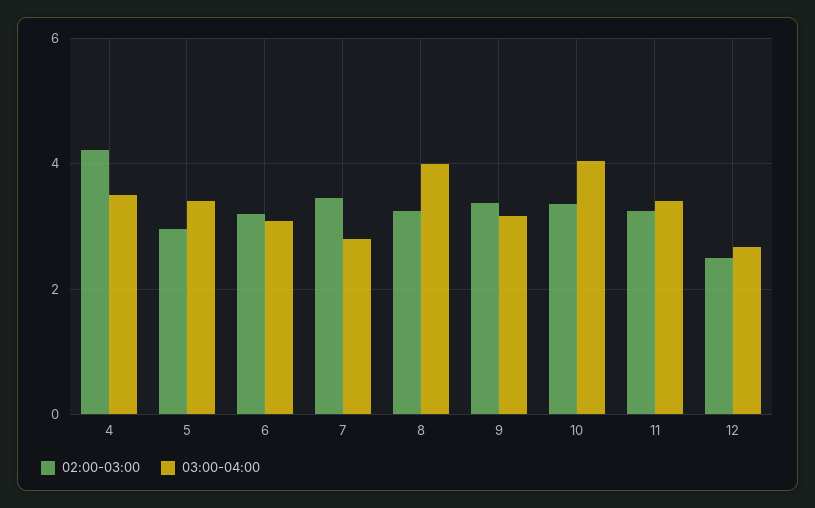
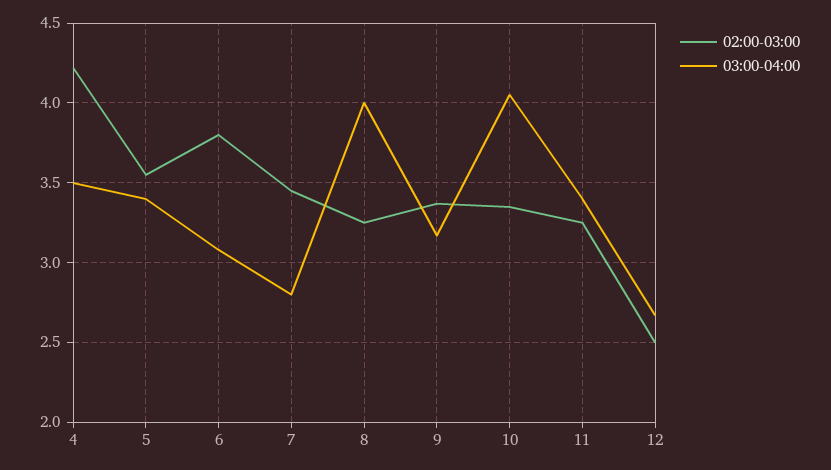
  {
    "02:00-03:00": {
      "4": 4.2,
-     "5": 3,
+     "5": 3.55,
-     "6": 3.2,
+     "6": 3.8,
      "7": 3.45,
      "8": 3.25,
      "9": 3.35,
      "10": 3.35,
      "11": 3.25,
      "12": 2.5
    },
    "03:00-04:00": {
      "4": 3.5,
      "5": 3.4,
      "6": 3.1,
      "7": 2.8,
      "8": 4,
      "9": 3.15,
      "10": 4.05,
      "11": 3.4,
      "12": 2.65
    }
  }

